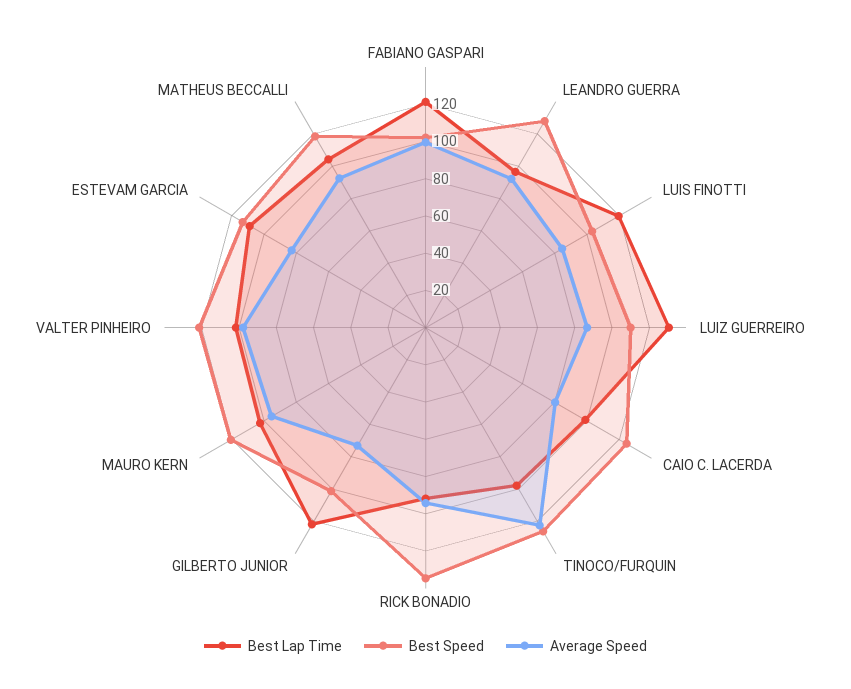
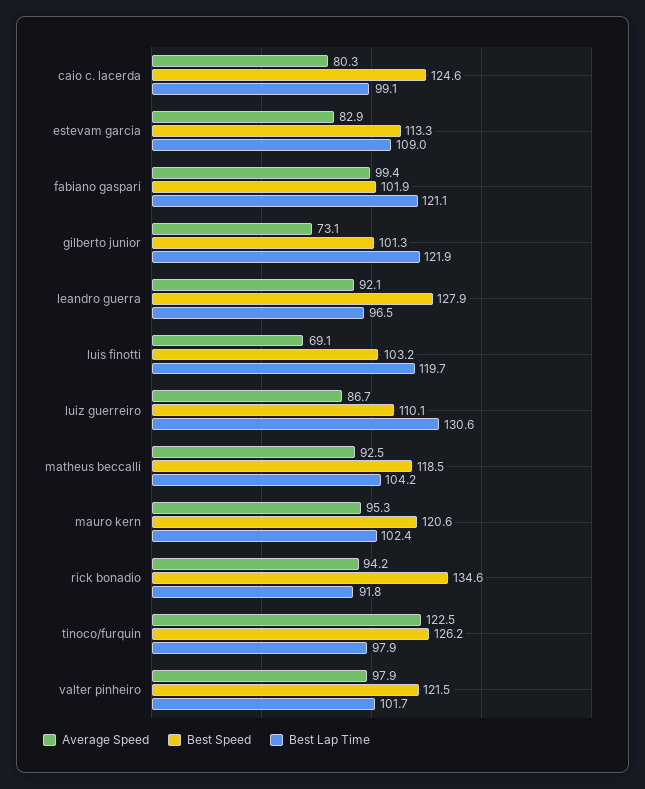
  {
    "Best Lap Time": {
      "FABIANO GASPARI": 121.1,
      "LEANDRO GUERRA": 96.5,
      "LUIS FINOTTI": 119.7,
      "LUIZ GUERREIRO": 130.6,
      "CAIO C. LACERDA": 99.1,
      "TINOCO/FURQUIN": 97.9,
      "RICK BONADIO": 91.8,
      "GILBERTO JUNIOR": 121.9,
      "MAURO KERN": 102.4,
      "VALTER PINHEIRO": 101.7,
      "ESTEVAM GARCIA": 109,
      "MATHEUS BECCALLI": 104.2
    },
    "Best Speed": {
      "FABIANO GASPARI": 101.9,
      "LEANDRO GUERRA": 127.9,
      "LUIS FINOTTI": 103.2,
      "LUIZ GUERREIRO": 110.1,
      "CAIO C. LACERDA": 124.6,
      "TINOCO/FURQUIN": 126.2,
      "RICK BONADIO": 134.6,
      "GILBERTO JUNIOR": 101.3,
      "MAURO KERN": 120.6,
      "VALTER PINHEIRO": 121.5,
      "ESTEVAM GARCIA": 113.3,
      "MATHEUS BECCALLI": 118.5
    },
    "Average Speed": {
      "FABIANO GASPARI": 99.4,
      "LEANDRO GUERRA": 92.1,
-     "LUIS FINOTTI": 85,
+     "LUIS FINOTTI": 69.1,
      "LUIZ GUERREIRO": 86.7,
      "CAIO C. LACERDA": 80.3,
      "TINOCO/FURQUIN": 122.5,
      "RICK BONADIO": 94.2,
      "GILBERTO JUNIOR": 73.1,
      "MAURO KERN": 95.3,
      "VALTER PINHEIRO": 97.9,
      "ESTEVAM GARCIA": 82.9,
      "MATHEUS BECCALLI": 92.5
    }
  }

